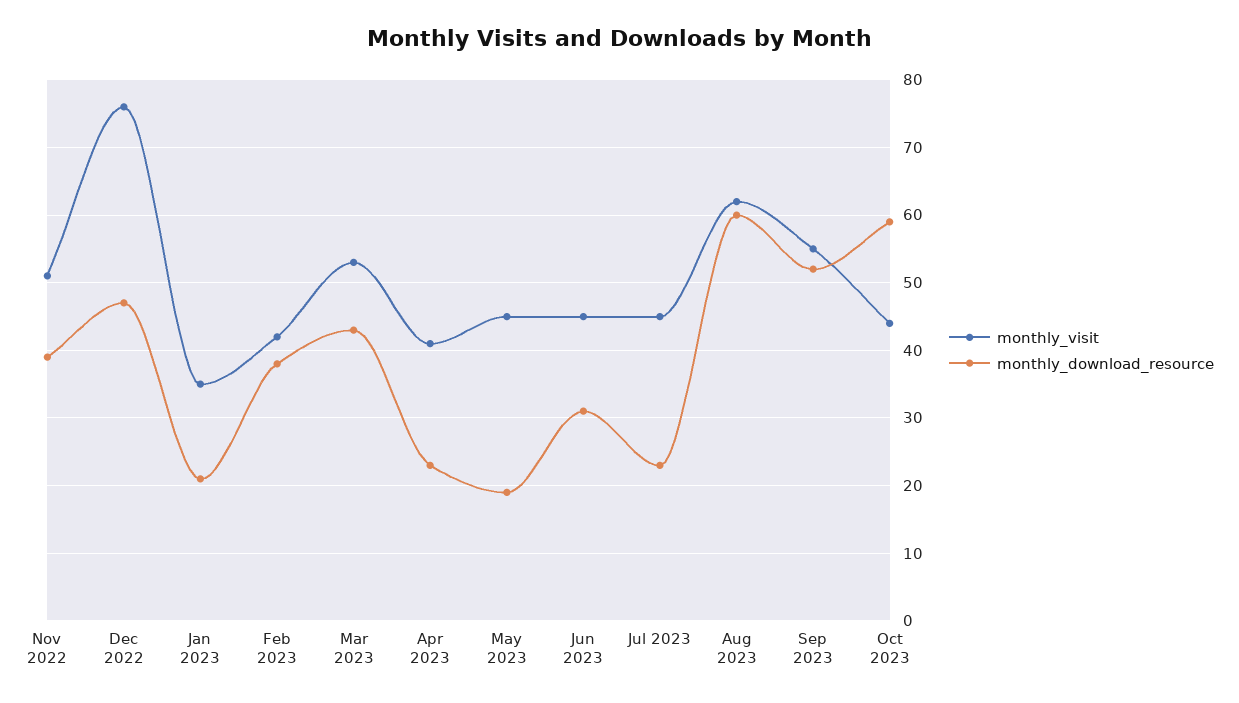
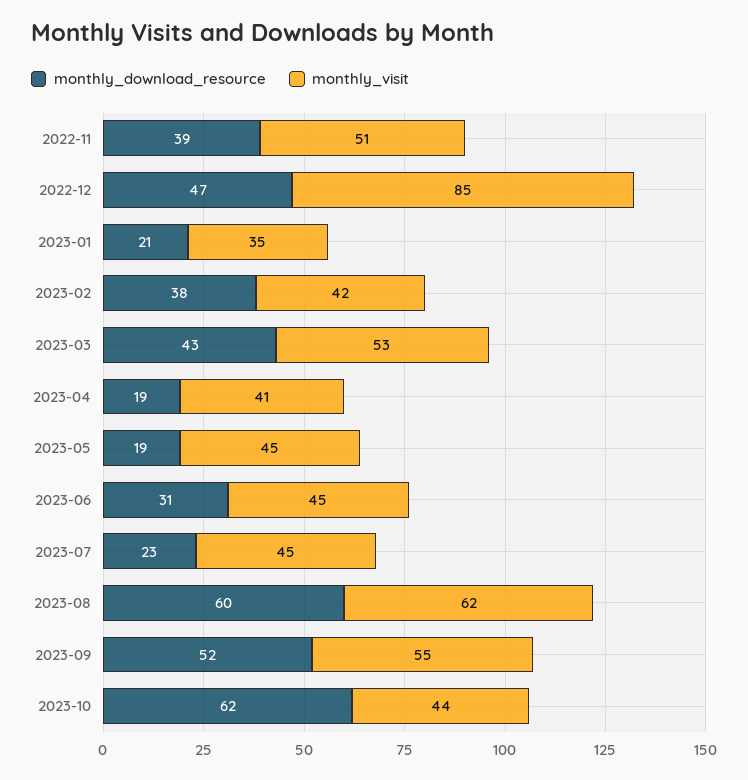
  {
    "monthly_visit": {
      "Nov 2022": 51,
-     "Dec 2022": 76,
+     "Dec 2022": 85,
      "Jan 2023": 35,
      "Feb 2023": 42,
      "Mar 2023": 53,
      "Apr 2023": 41,
      "May 2023": 45,
      "Jun 2023": 45,
      "Jul 2023": 45,
      "Aug 2023": 62,
      "Sep 2023": 55,
      "Oct 2023": 44
    },
    "monthly_download_resource": {
      "Nov 2022": 39,
      "Dec 2022": 47,
      "Jan 2023": 21,
      "Feb 2023": 38,
      "Mar 2023": 43,
-     "Apr 2023": 23,
+     "Apr 2023": 19,
      "May 2023": 19,
      "Jun 2023": 31,
      "Jul 2023": 23,
      "Aug 2023": 60,
      "Sep 2023": 52,
-     "Oct 2023": 59
+     "Oct 2023": 62
    }
  }

